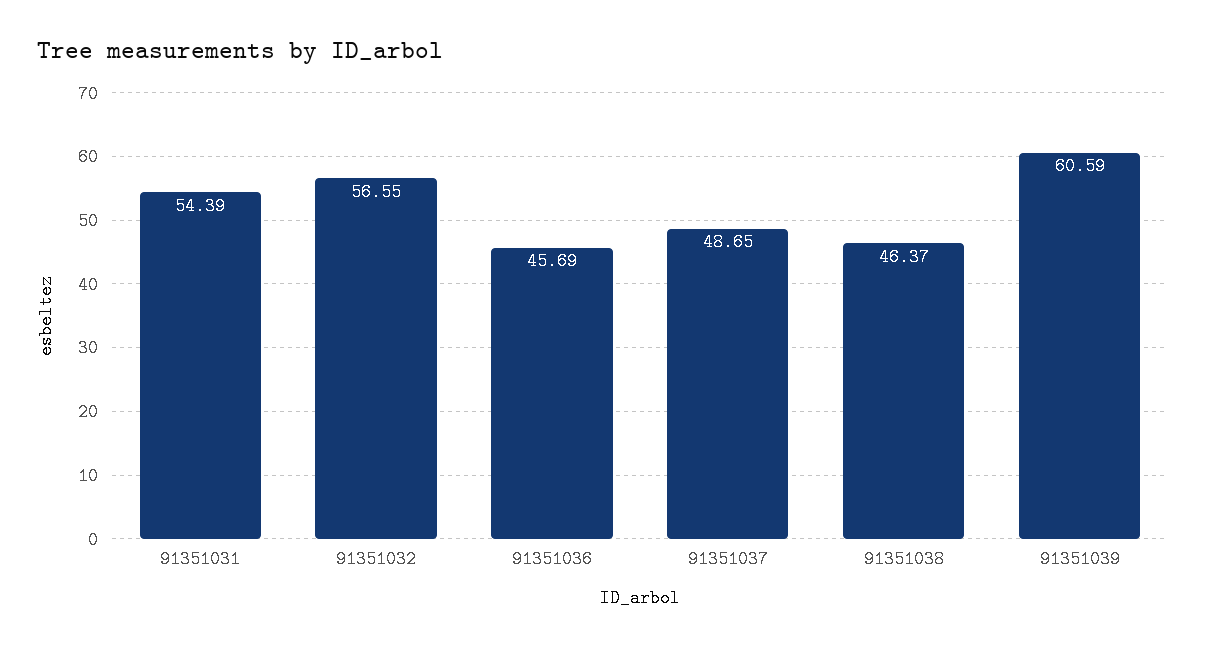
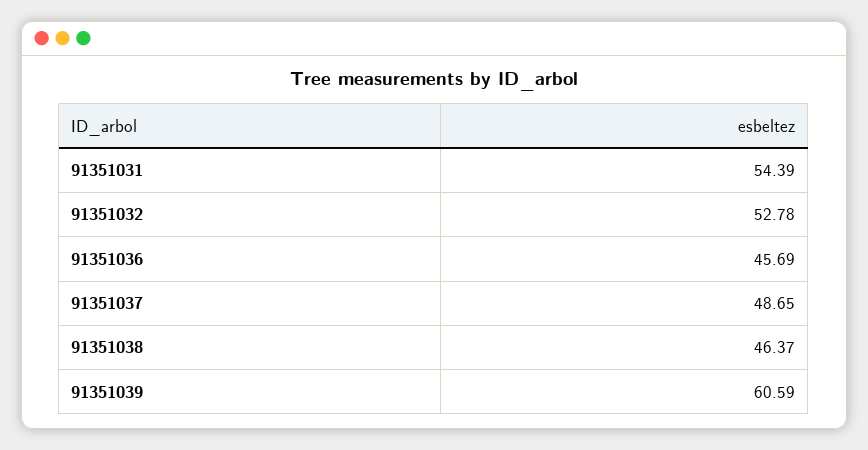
  {
    "91351031": 54.39,
-   "91351032": 56.55,
+   "91351032": 52.78,
    "91351036": 45.69,
    "91351037": 48.65,
    "91351038": 46.37,
    "91351039": 60.59
  }

